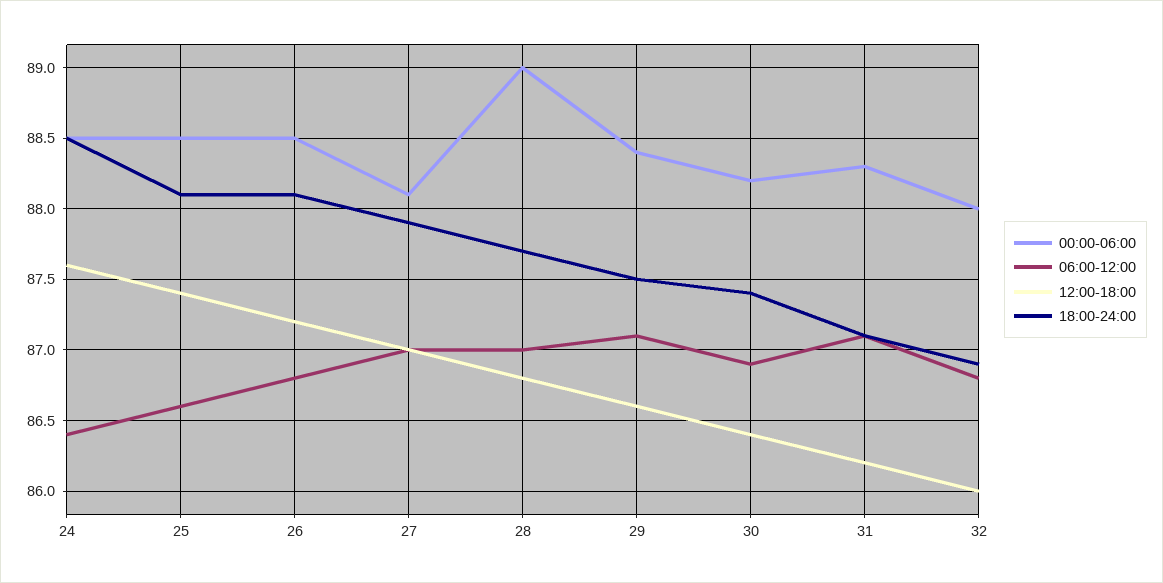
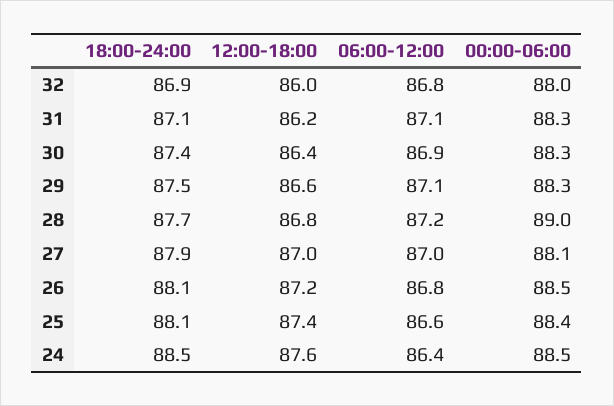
  {
    "00:00-06:00": {
      "24": 88.5,
-     "25": 88.5,
+     "25": 88.4,
      "26": 88.5,
      "27": 88.1,
      "28": 89,
-     "29": 88.4,
+     "29": 88.3,
-     "30": 88.2,
+     "30": 88.3,
      "31": 88.3,
      "32": 88
    },
    "06:00-12:00": {
      "24": 86.4,
      "25": 86.6,
      "26": 86.8,
      "27": 87,
-     "28": 87,
+     "28": 87.2,
      "29": 87.1,
      "30": 86.9,
      "31": 87.1,
      "32": 86.8
    },
    "12:00-18:00": {
      "24": 87.6,
      "25": 87.4,
      "26": 87.2,
      "27": 87,
      "28": 86.8,
      "29": 86.6,
      "30": 86.4,
      "31": 86.2,
      "32": 86
    },
    "18:00-24:00": {
      "24": 88.5,
      "25": 88.1,
      "26": 88.1,
      "27": 87.9,
      "28": 87.7,
      "29": 87.5,
      "30": 87.4,
      "31": 87.1,
      "32": 86.9
    }
  }

